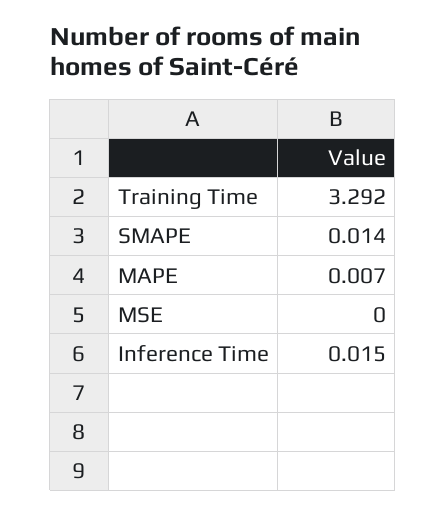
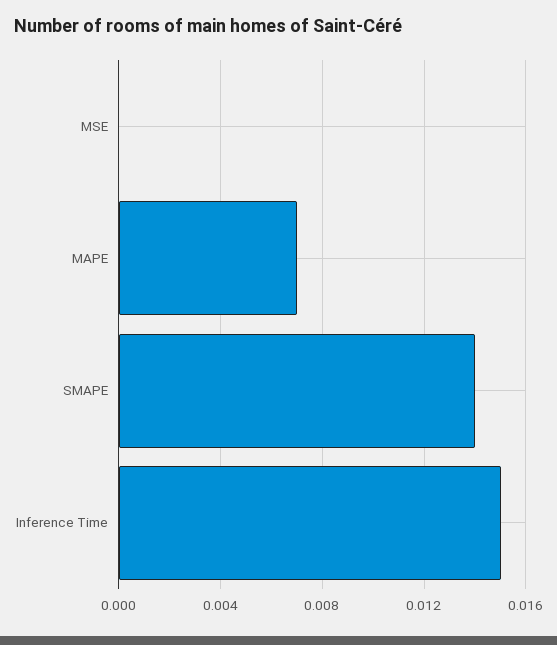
  {
-   "Training Time": 3.292,
    "SMAPE": 0.014,
    "MAPE": 0.007,
    "MSE": 0,
    "Inference Time": 0.015
  }

